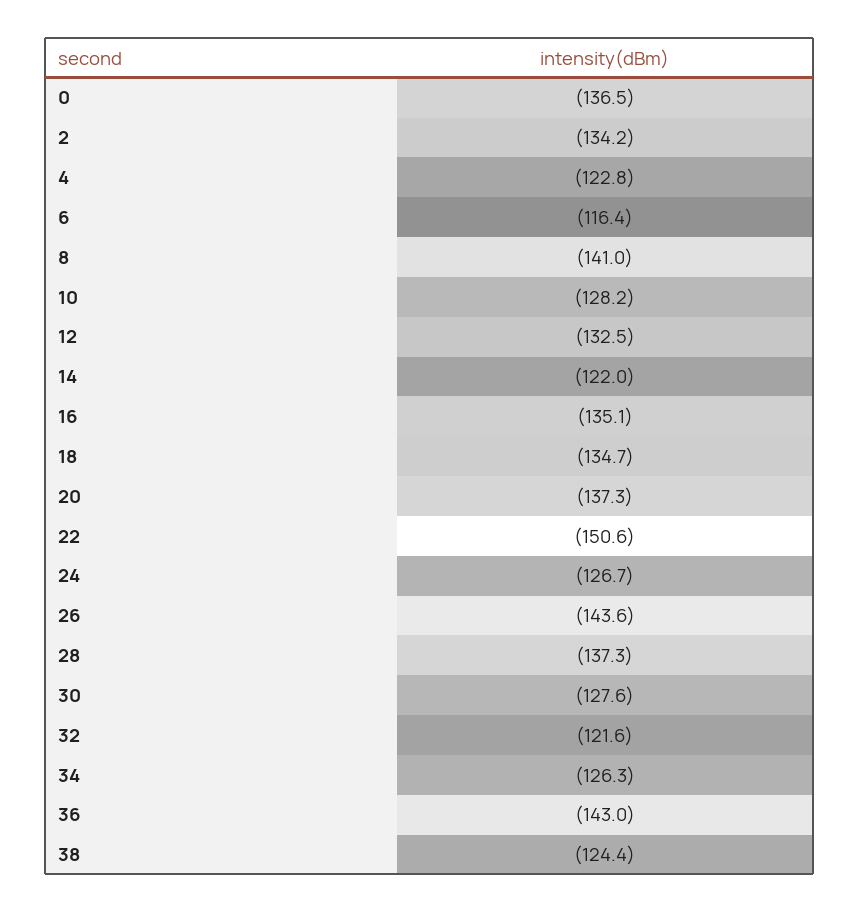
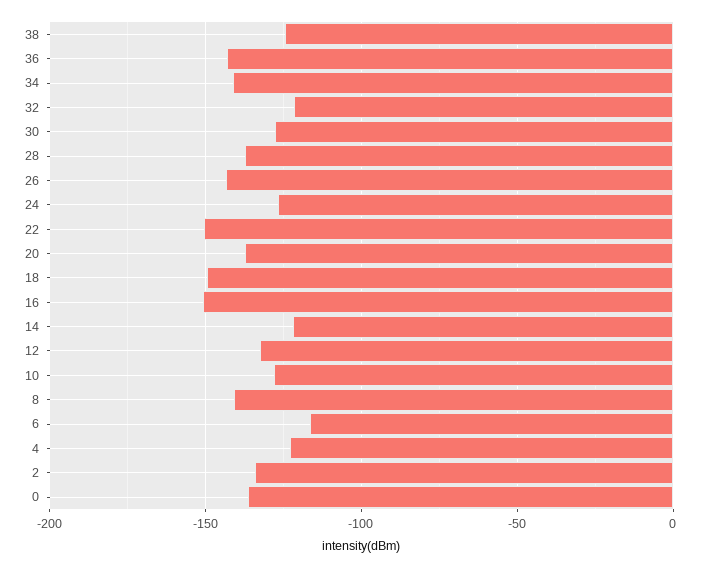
  {
    "0": -136.5,
    "2": -134.2,
    "4": -122.8,
    "6": -116.4,
    "8": -141,
    "10": -128.2,
    "12": -132.5,
    "14": -122,
-   "16": -135.1,
+   "16": -150,
-   "18": -134.7,
+   "18": -150,
    "20": -137.3,
    "22": -150.6,
    "24": -126.7,
    "26": -143.6,
    "28": -137.3,
    "30": -127.6,
    "32": -121.6,
-   "34": -126.3,
+   "34": -140,
    "36": -143,
    "38": -124.4
  }

